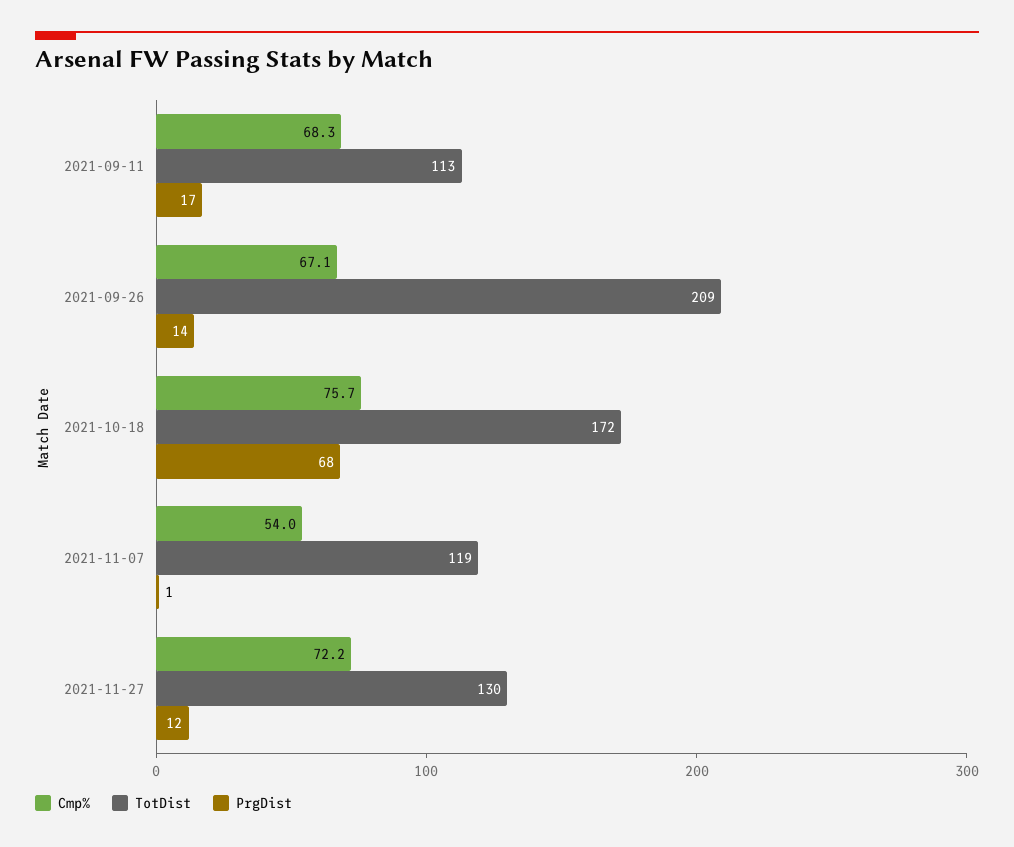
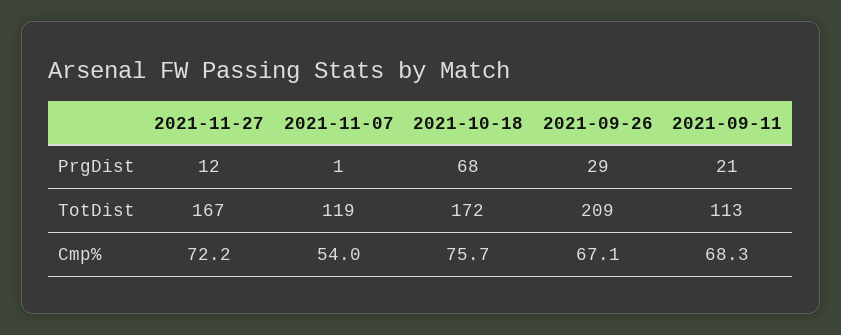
  {
    "Cmp%": {
      "2021-09-11": 68.3,
      "2021-09-26": 67.1,
      "2021-10-18": 75.7,
      "2021-11-07": 54,
      "2021-11-27": 72.2
    },
    "TotDist": {
      "2021-09-11": 113,
      "2021-09-26": 209,
      "2021-10-18": 172,
      "2021-11-07": 119,
-     "2021-11-27": 130
+     "2021-11-27": 167
    },
    "PrgDist": {
-     "2021-09-11": 17,
+     "2021-09-11": 21,
-     "2021-09-26": 14,
+     "2021-09-26": 29,
      "2021-10-18": 68,
      "2021-11-07": 1,
      "2021-11-27": 12
    }
  }

